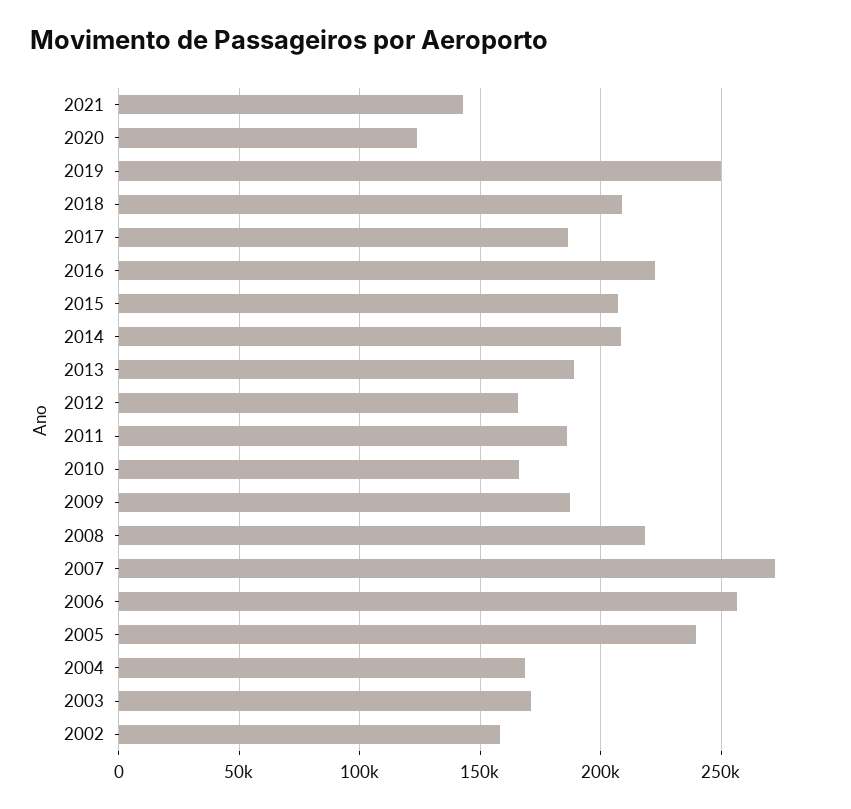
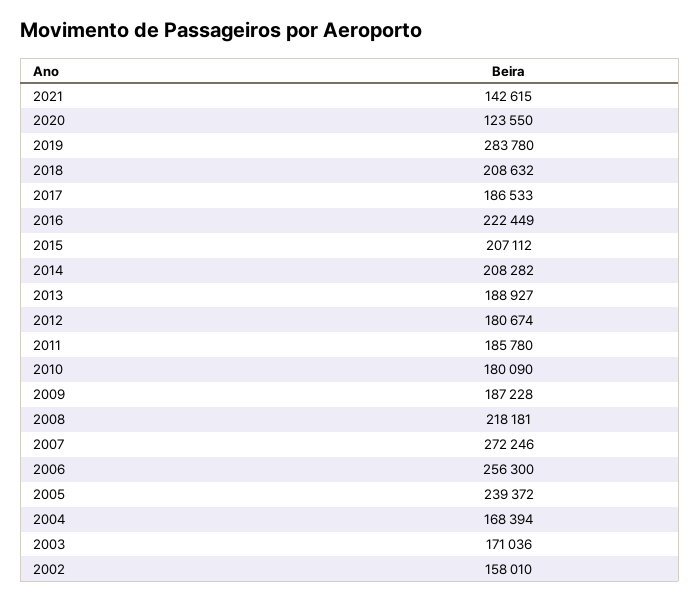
  {
    "2021": 142615,
    "2020": 123550,
-   "2019": 250000,
+   "2019": 283780,
    "2018": 208632,
    "2017": 186533,
    "2016": 222449,
    "2015": 207112,
    "2014": 208282,
    "2013": 188927,
-   "2012": 165000,
+   "2012": 180674,
    "2011": 185780,
-   "2010": 165000,
+   "2010": 180090,
    "2009": 187228,
    "2008": 218181,
    "2007": 272246,
    "2006": 256300,
    "2005": 239372,
    "2004": 168394,
    "2003": 171036,
    "2002": 158010
  }

